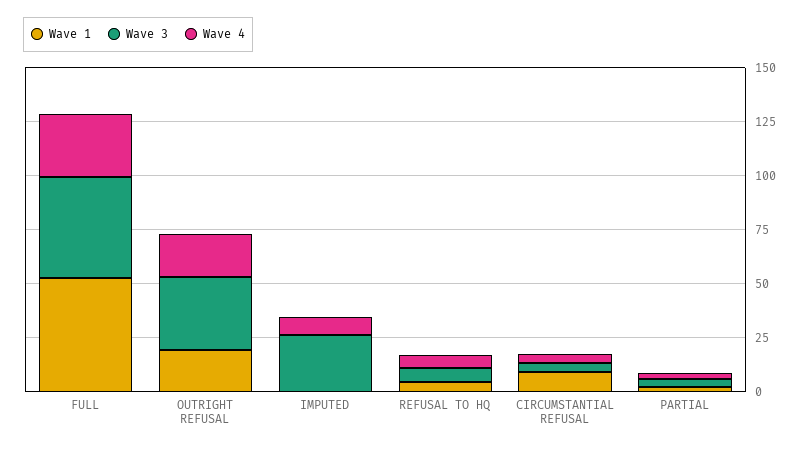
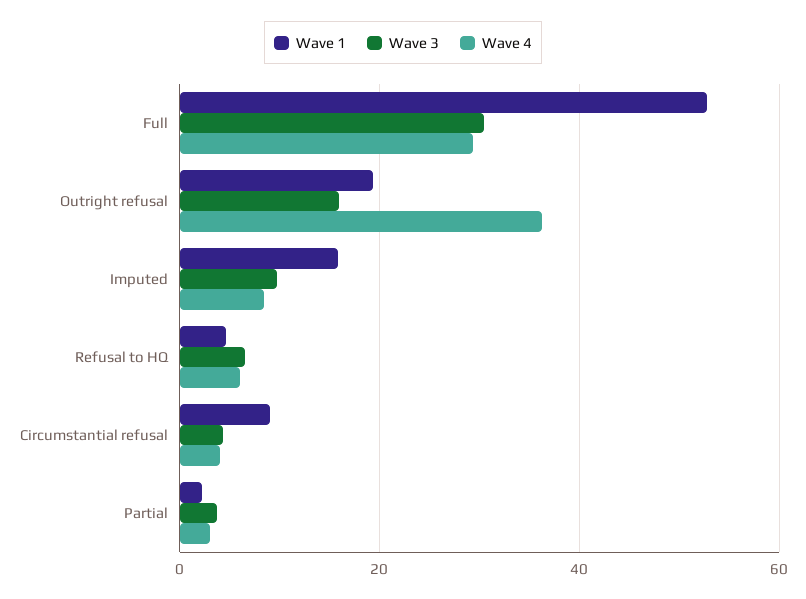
  {
    "Wave 1": {
      "FULL": 52,
      "OUTRIGHT REFUSAL": 20,
-     "IMPUTED": 0,
+     "IMPUTED": 16,
      "REFUSAL TO HQ": 4,
      "CIRCUMSTANTIAL REFUSAL": 10,
      "PARTIAL": 2
    },
    "Wave 3": {
-     "FULL": 45,
+     "FULL": 30,
-     "OUTRIGHT REFUSAL": 35,
+     "OUTRIGHT REFUSAL": 16,
-     "IMPUTED": 25,
+     "IMPUTED": 10,
      "REFUSAL TO HQ": 6,
      "CIRCUMSTANTIAL REFUSAL": 4,
      "PARTIAL": 4
    },
    "Wave 4": {
      "FULL": 30,
-     "OUTRIGHT REFUSAL": 20,
+     "OUTRIGHT REFUSAL": 36,
      "IMPUTED": 8,
      "REFUSAL TO HQ": 6,
      "CIRCUMSTANTIAL REFUSAL": 4,
      "PARTIAL": 4
    }
  }

